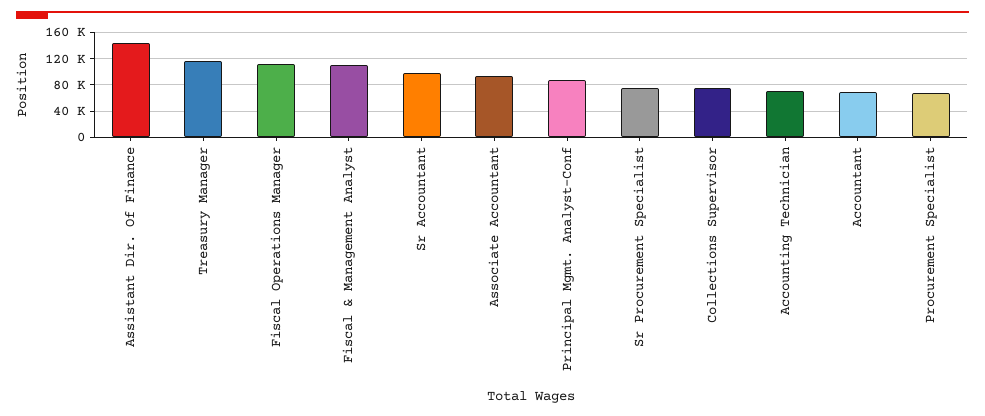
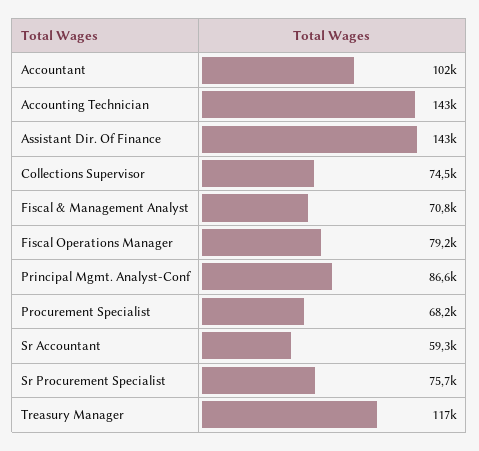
  {
    "Assistant Dir. Of Finance": 143000,
    "Treasury Manager": 117000,
-   "Fiscal Operations Manager": 110000,
+   "Fiscal Operations Manager": 79200,
-   "Fiscal & Management Analyst": 110000,
+   "Fiscal & Management Analyst": 70800,
-   "Sr Accountant": 100000,
+   "Sr Accountant": 59300,
-   "Associate Accountant": 90000,
    "Principal Mgmt. Analyst-Conf": 86600,
    "Sr Procurement Specialist": 75700,
    "Collections Supervisor": 74500,
-   "Accounting Technician": 70000,
+   "Accounting Technician": 143000,
-   "Accountant": 70000,
+   "Accountant": 102000,
    "Procurement Specialist": 68200
  }

